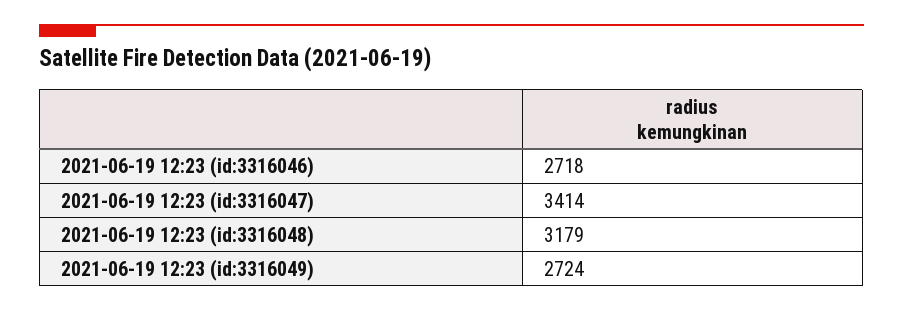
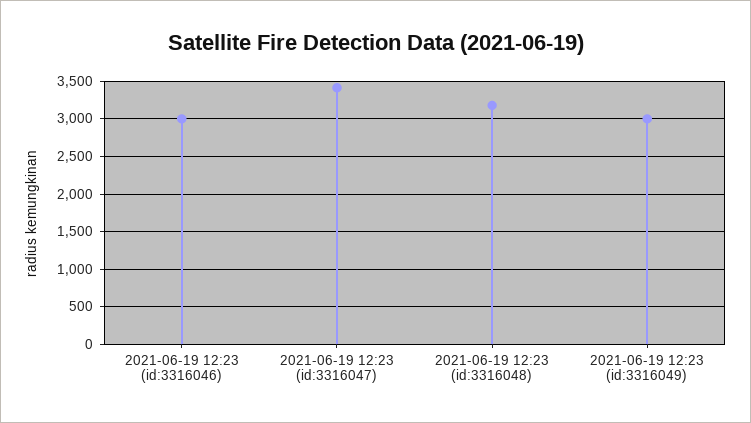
  {
-   "2021-06-19 12:23 (id:3316046)": 2718,
+   "2021-06-19 12:23 (id:3316046)": 3000,
    "2021-06-19 12:23 (id:3316047)": 3414,
    "2021-06-19 12:23 (id:3316048)": 3179,
-   "2021-06-19 12:23 (id:3316049)": 2724
+   "2021-06-19 12:23 (id:3316049)": 3000
  }

